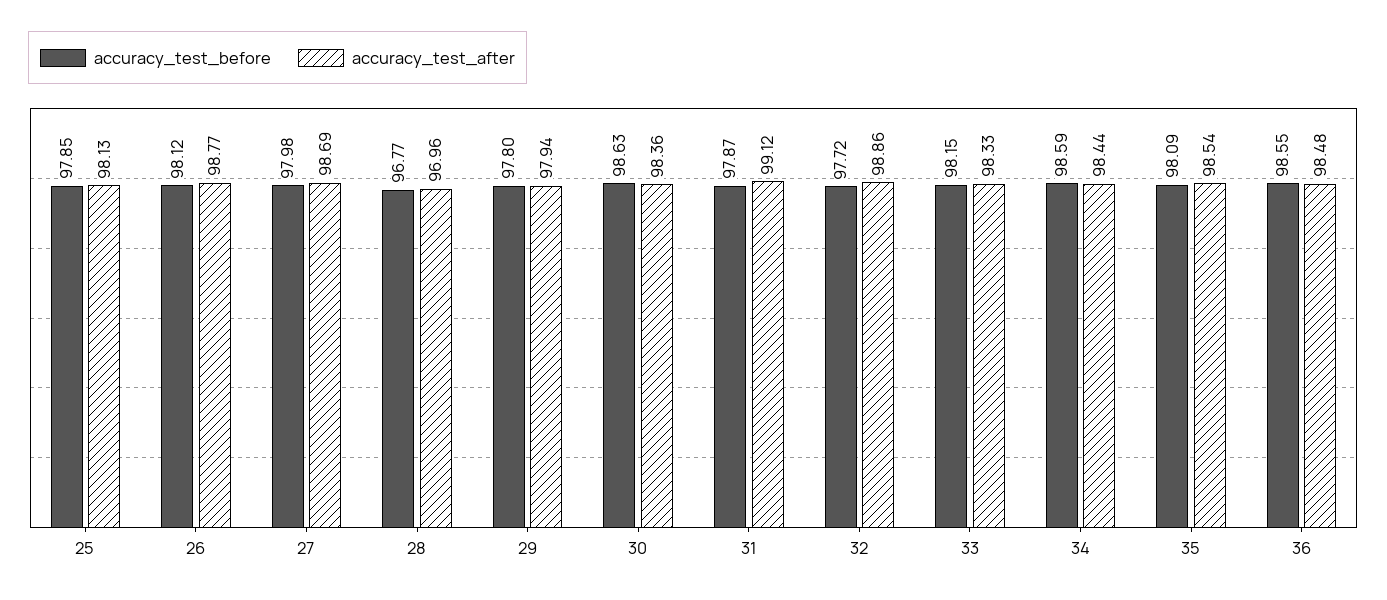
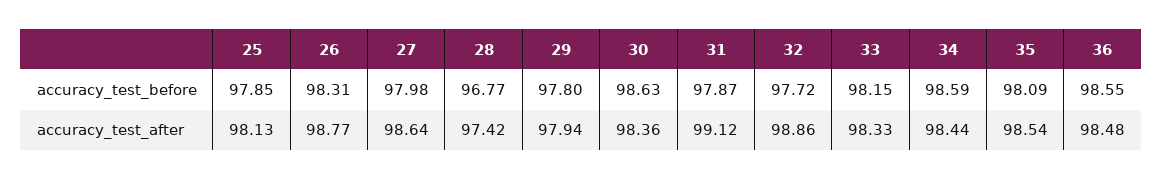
  {
    "accuracy_test_before": {
      "25": 97.85,
-     "26": 98.12,
+     "26": 98.31,
      "27": 97.98,
      "28": 96.77,
      "29": 97.8,
      "30": 98.63,
      "31": 97.87,
      "32": 97.72,
      "33": 98.15,
      "34": 98.59,
      "35": 98.09,
      "36": 98.55
    },
    "accuracy_test_after": {
      "25": 98.13,
      "26": 98.77,
-     "27": 98.69,
+     "27": 98.64,
-     "28": 96.96,
+     "28": 97.42,
      "29": 97.94,
      "30": 98.36,
      "31": 99.12,
      "32": 98.86,
      "33": 98.33,
      "34": 98.44,
      "35": 98.54,
      "36": 98.48
    }
  }

